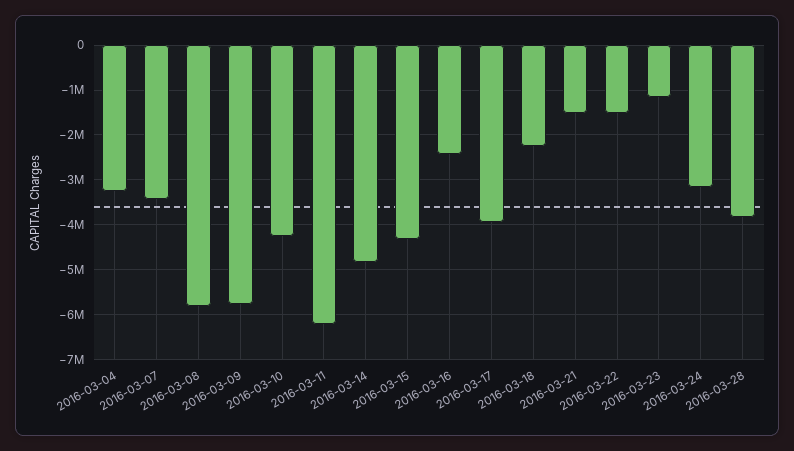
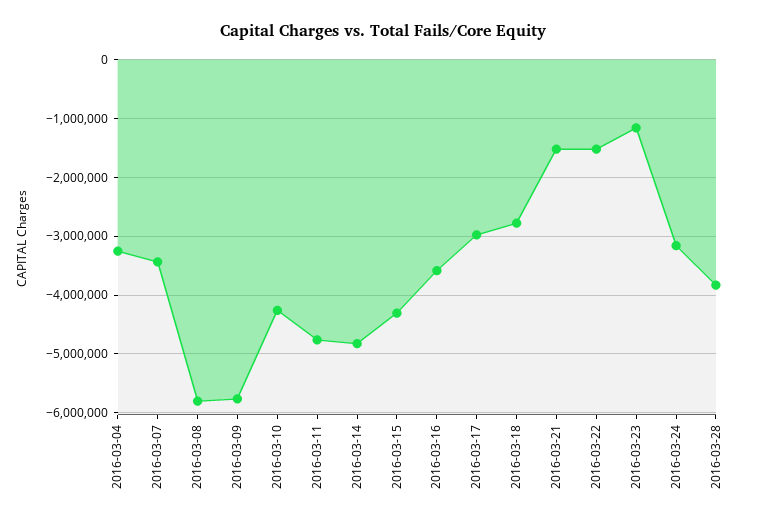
  {
    "2016-03-04": -3200000,
    "2016-03-07": -3400000,
    "2016-03-08": -5800000,
    "2016-03-09": -5800000,
    "2016-03-10": -4200000,
-   "2016-03-11": -6200000,
+   "2016-03-11": -4800000,
    "2016-03-14": -4800000,
    "2016-03-15": -4400000,
-   "2016-03-16": -2400000,
+   "2016-03-16": -3600000,
-   "2016-03-17": -4000000,
+   "2016-03-17": -3000000,
-   "2016-03-18": -2200000,
+   "2016-03-18": -2800000,
    "2016-03-21": -1600000,
    "2016-03-22": -1600000,
    "2016-03-23": -1200000,
    "2016-03-24": -3200000,
    "2016-03-28": -3800000
  }

